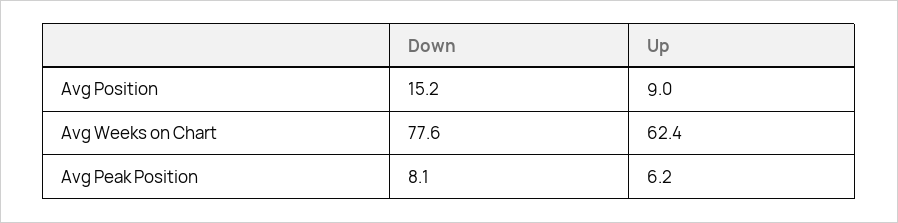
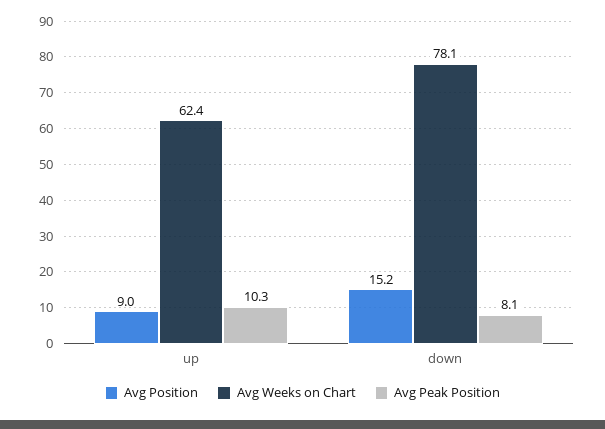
  {
    "Avg Position": {
      "Down": 15.2,
      "Up": 9
    },
    "Avg Weeks on Chart": {
-     "Down": 77.6,
+     "Down": 78.1,
      "Up": 62.4
    },
    "Avg Peak Position": {
      "Down": 8.1,
-     "Up": 6.2
+     "Up": 10.3
    }
  }

